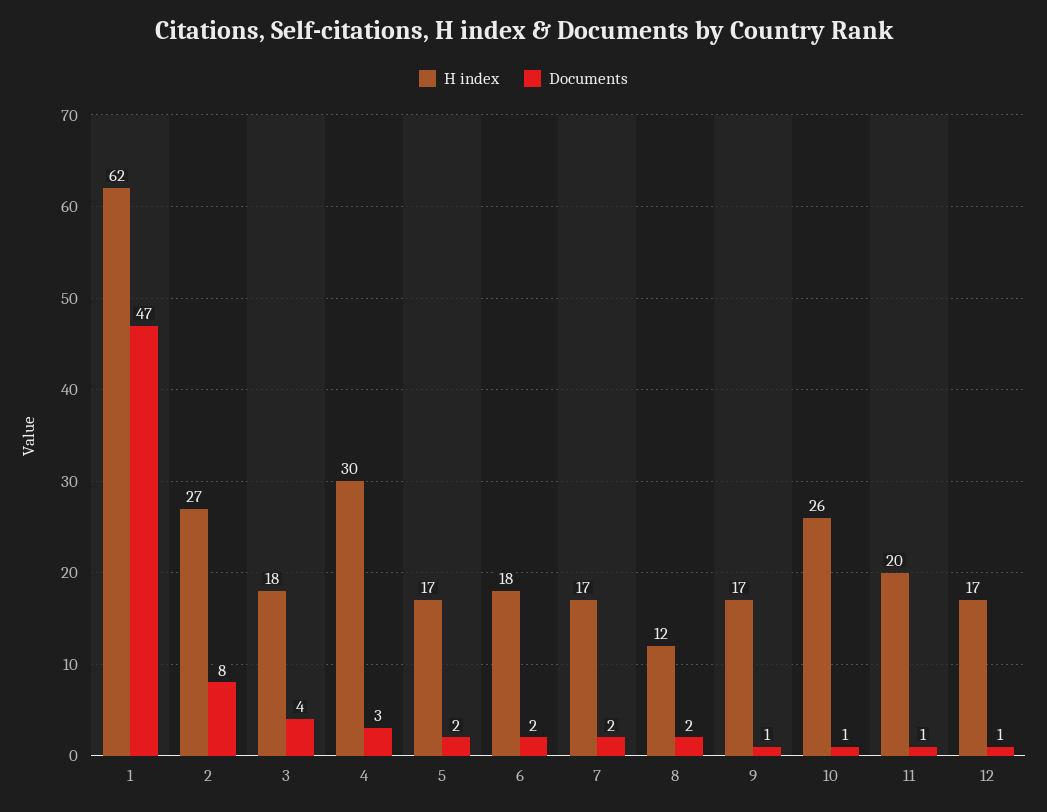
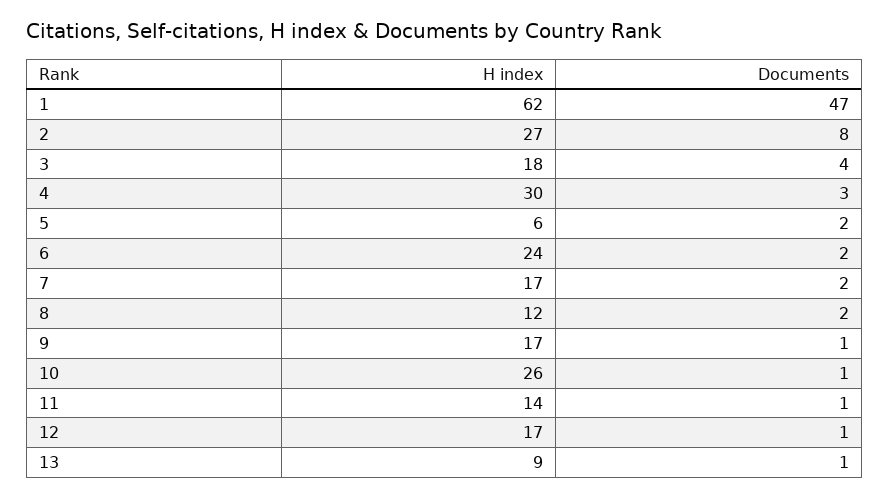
  {
    "H index": {
      "1": 62,
      "2": 27,
      "3": 18,
      "4": 30,
-     "5": 17,
+     "5": 6,
-     "6": 18,
+     "6": 24,
      "7": 17,
      "8": 12,
      "9": 17,
      "10": 26,
-     "11": 20,
+     "11": 14,
-     "12": 17
+     "12": 17,
+     "13": 9
    },
    "Documents": {
      "1": 47,
      "2": 8,
      "3": 4,
      "4": 3,
      "5": 2,
      "6": 2,
      "7": 2,
      "8": 2,
      "9": 1,
      "10": 1,
      "11": 1,
-     "12": 1
+     "12": 1,
+     "13": 1
    }
  }

